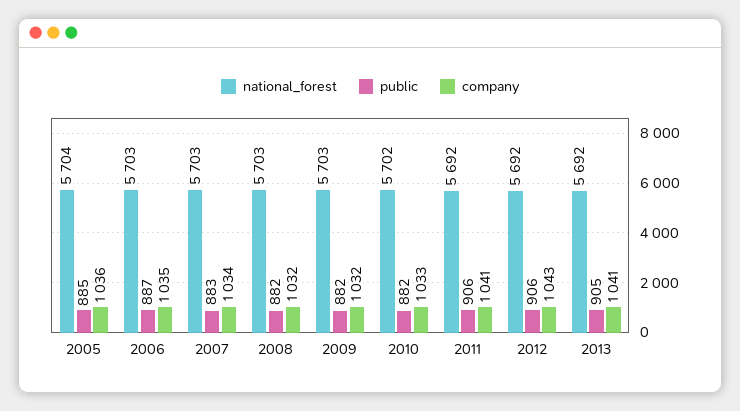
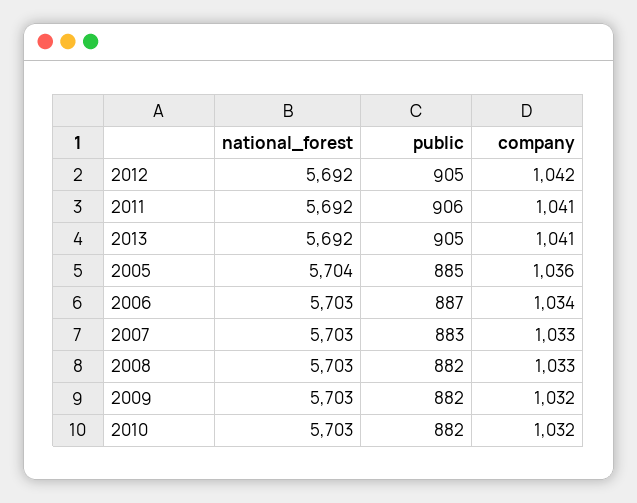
  {
    "national_forest": {
      "2005": 5704,
      "2006": 5703,
      "2007": 5703,
      "2008": 5703,
      "2009": 5703,
-     "2010": 5702,
+     "2010": 5703,
      "2011": 5692,
      "2012": 5692,
      "2013": 5692
    },
    "public": {
      "2005": 885,
      "2006": 887,
      "2007": 883,
      "2008": 882,
      "2009": 882,
      "2010": 882,
      "2011": 906,
-     "2012": 906,
+     "2012": 905,
      "2013": 905
    },
    "company": {
      "2005": 1036,
-     "2006": 1035,
+     "2006": 1034,
-     "2007": 1034,
+     "2007": 1033,
-     "2008": 1032,
+     "2008": 1033,
      "2009": 1032,
-     "2010": 1033,
+     "2010": 1032,
      "2011": 1041,
-     "2012": 1043,
+     "2012": 1042,
      "2013": 1041
    }
  }

